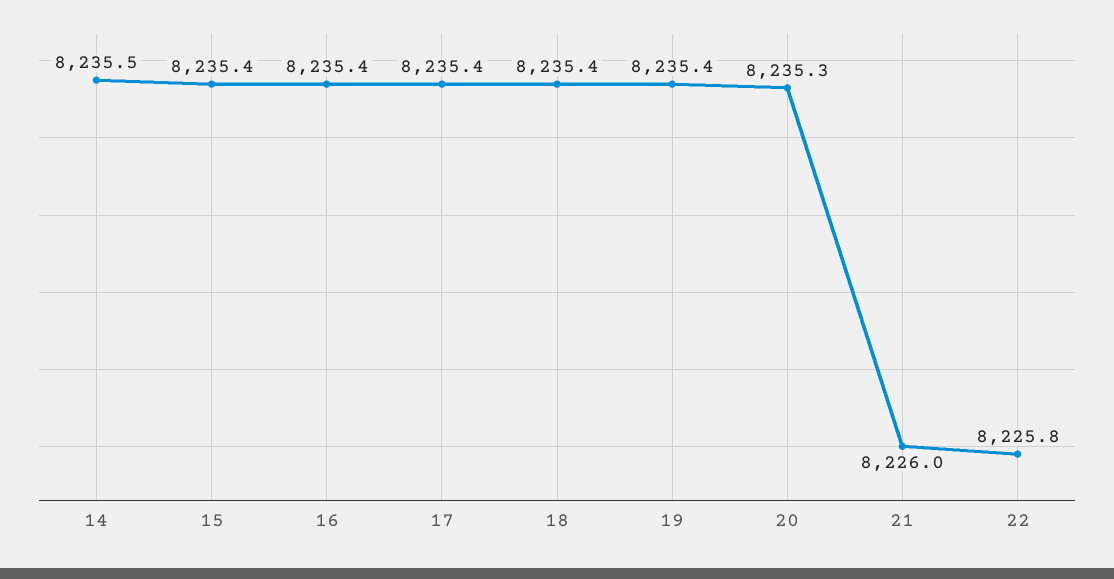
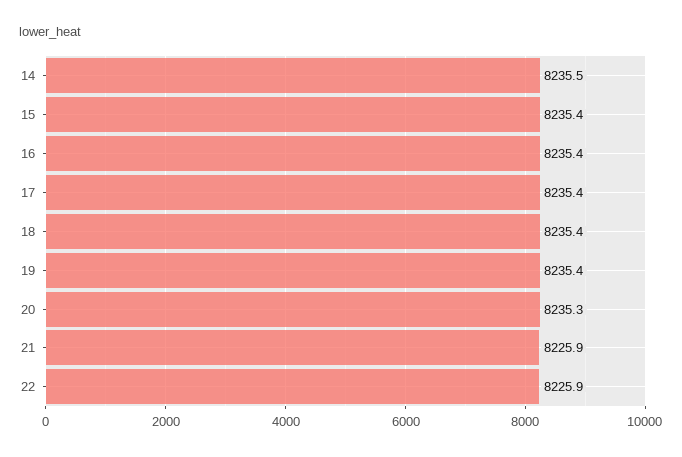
  {
    "14": 8235.5,
    "15": 8235.4,
    "16": 8235.4,
    "17": 8235.4,
    "18": 8235.4,
    "19": 8235.4,
    "20": 8235.3,
-   "21": 8226,
+   "21": 8225.9,
-   "22": 8225.8
+   "22": 8225.9
  }

